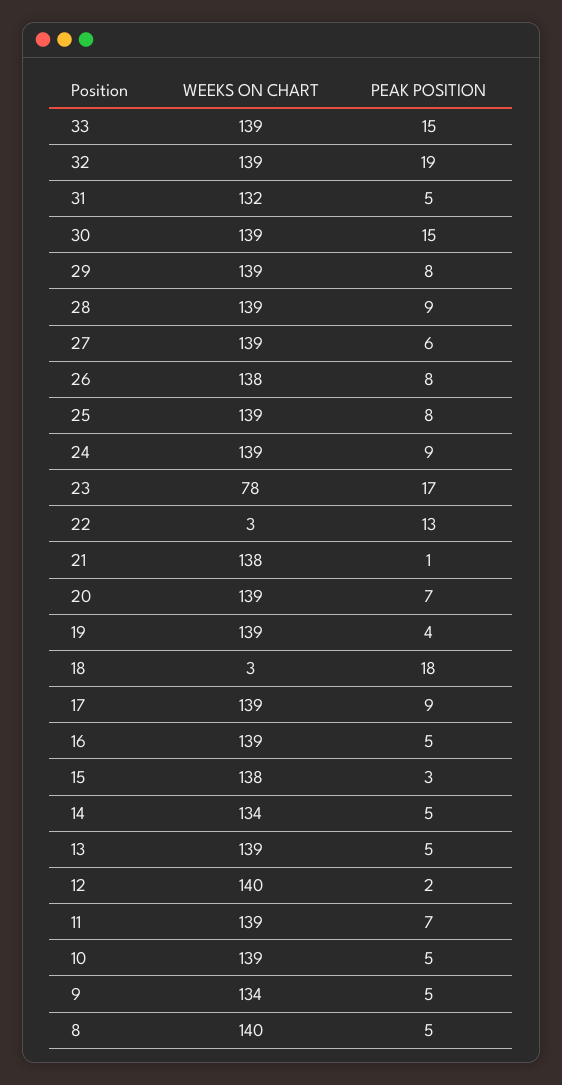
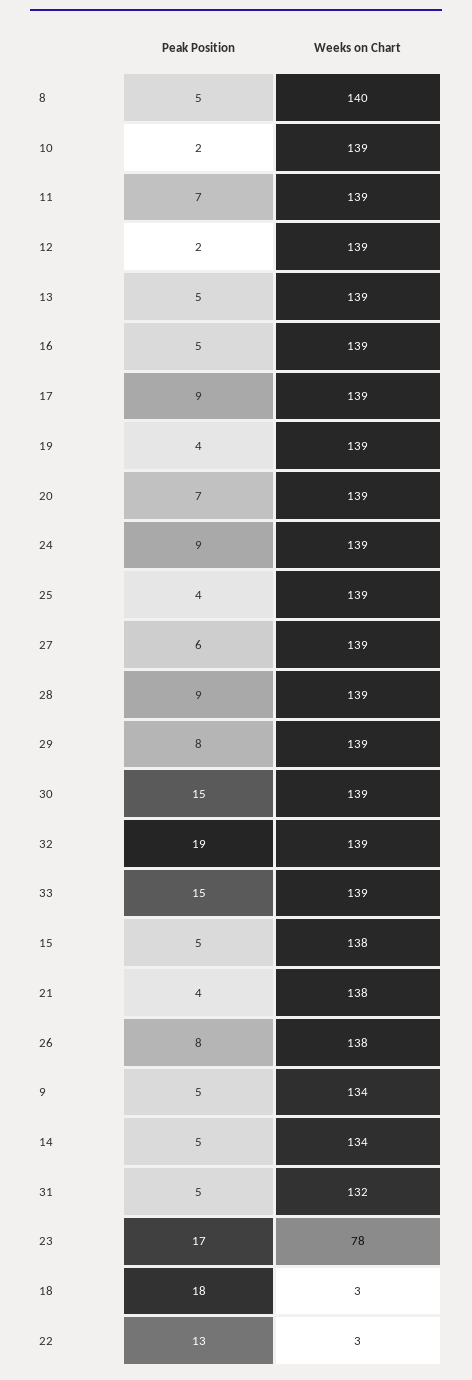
  {
    "WEEKS ON CHART": {
      "33": 139,
      "32": 139,
      "31": 132,
      "30": 139,
      "29": 139,
      "28": 139,
      "27": 139,
      "26": 138,
      "25": 139,
      "24": 139,
      "23": 78,
      "22": 3,
      "21": 138,
      "20": 139,
      "19": 139,
      "18": 3,
      "17": 139,
      "16": 139,
      "15": 138,
      "14": 134,
      "13": 139,
-     "12": 140,
+     "12": 139,
      "11": 139,
      "10": 139,
      "9": 134,
      "8": 140
    },
    "PEAK POSITION": {
      "33": 15,
      "32": 19,
      "31": 5,
      "30": 15,
      "29": 8,
      "28": 9,
      "27": 6,
      "26": 8,
-     "25": 8,
+     "25": 4,
      "24": 9,
      "23": 17,
      "22": 13,
-     "21": 1,
+     "21": 4,
      "20": 7,
      "19": 4,
      "18": 18,
      "17": 9,
      "16": 5,
-     "15": 3,
+     "15": 5,
      "14": 5,
      "13": 5,
      "12": 2,
      "11": 7,
-     "10": 5,
+     "10": 2,
      "9": 5,
      "8": 5
    }
  }

